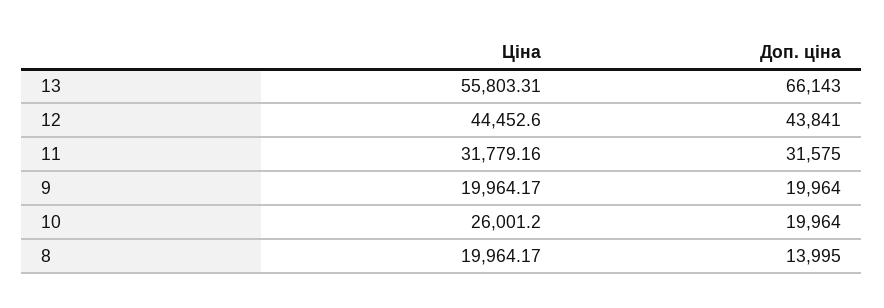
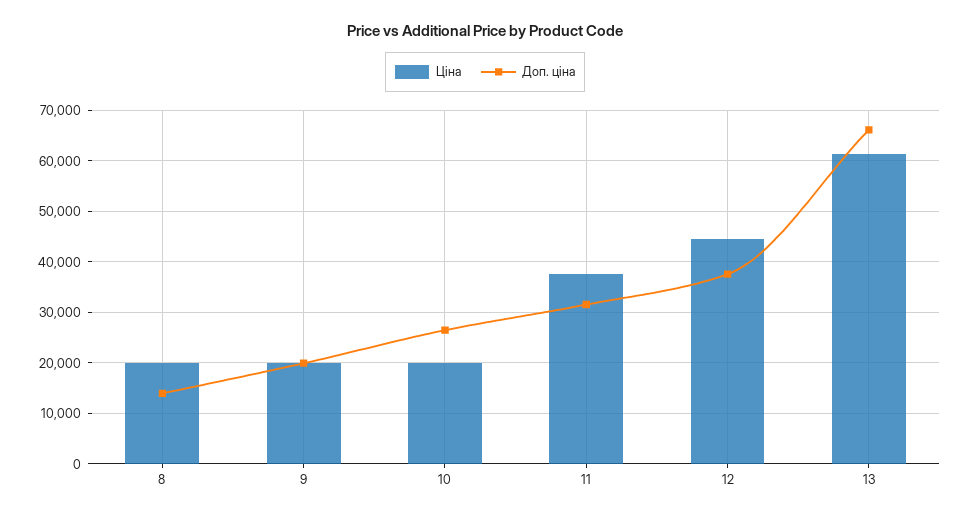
  {
    "Ціна": {
-     "13": 55803.31,
+     "13": 62000,
      "12": 44452.6,
-     "11": 31779.16,
+     "11": 38000,
      "9": 19964.17,
-     "10": 26001.2,
+     "10": 20000,
      "8": 19964.17
    },
    "Доп. ціна": {
      "13": 66143,
-     "12": 43841,
+     "12": 38000,
      "11": 31575,
      "9": 19964,
-     "10": 19964,
+     "10": 26000,
      "8": 13995
    }
  }

